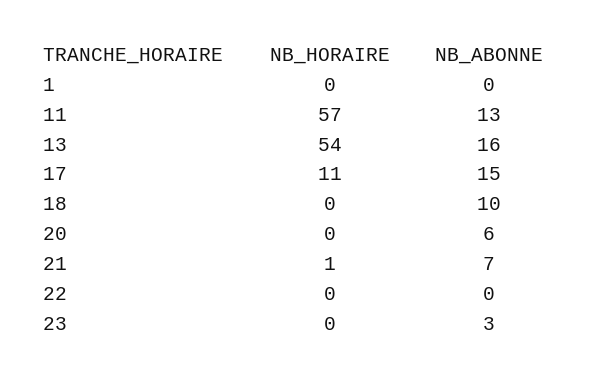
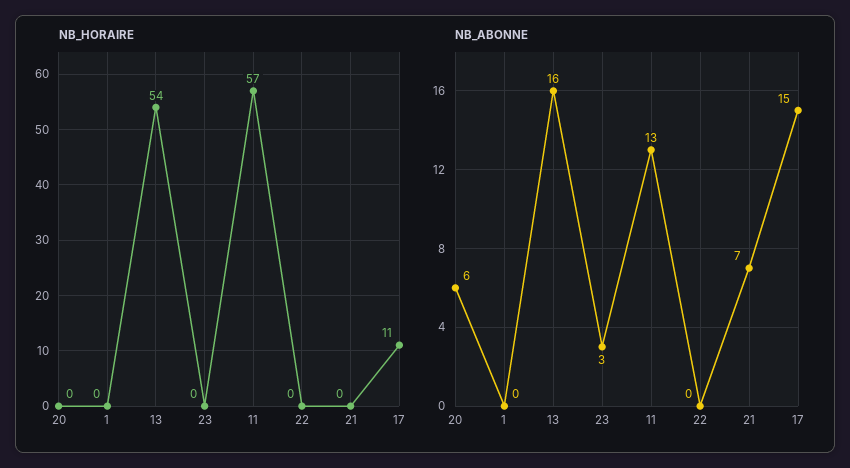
  {
    "NB_HORAIRE": {
      "1": 0,
      "11": 57,
      "13": 54,
      "17": 11,
-     "18": 0,
      "20": 0,
-     "21": 1,
+     "21": 0,
      "22": 0,
      "23": 0
    },
    "NB_ABONNE": {
      "1": 0,
      "11": 13,
      "13": 16,
      "17": 15,
-     "18": 10,
      "20": 6,
      "21": 7,
      "22": 0,
      "23": 3
    }
  }

